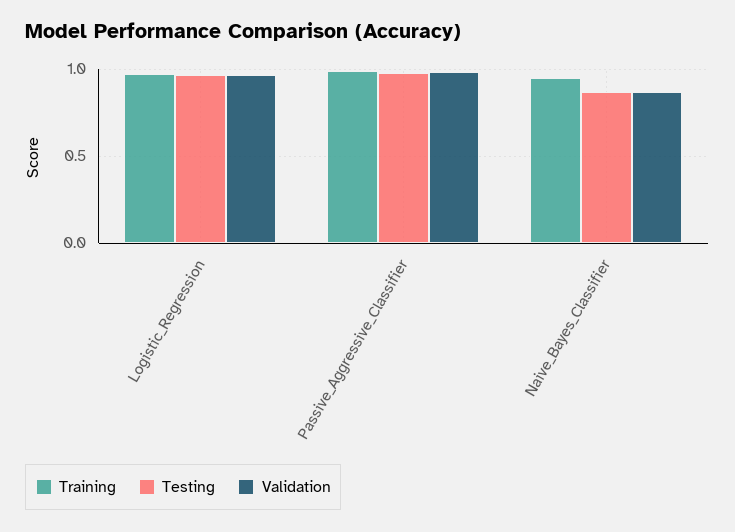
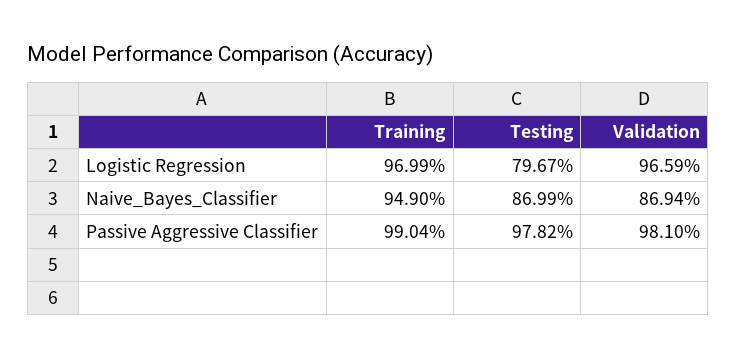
  {
    "Training": {
      "Logistic_Regression": 0.9699,
      "Passive_Aggressive_Classifier": 0.9904,
      "Naive_Bayes_Classifier": 0.949
    },
    "Testing": {
-     "Logistic_Regression": 0.95,
+     "Logistic_Regression": 0.7967,
      "Passive_Aggressive_Classifier": 0.9782,
      "Naive_Bayes_Classifier": 0.8699
    },
    "Validation": {
      "Logistic_Regression": 0.9659,
      "Passive_Aggressive_Classifier": 0.981,
      "Naive_Bayes_Classifier": 0.8694
    }
  }

